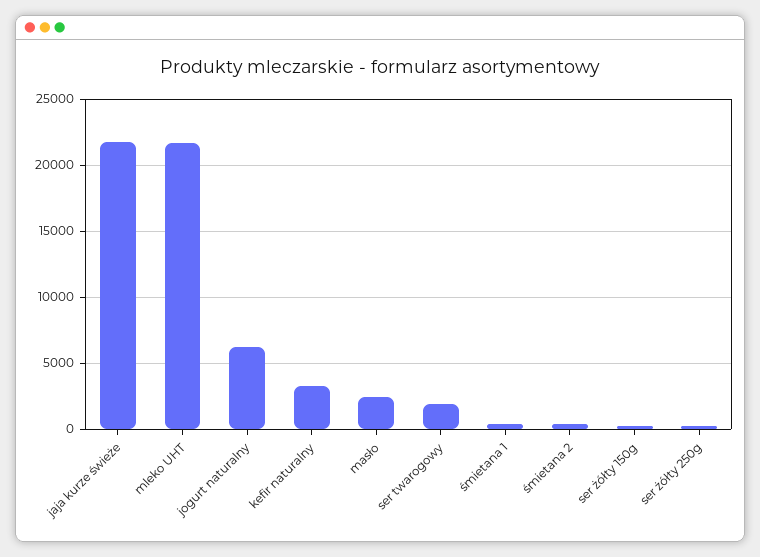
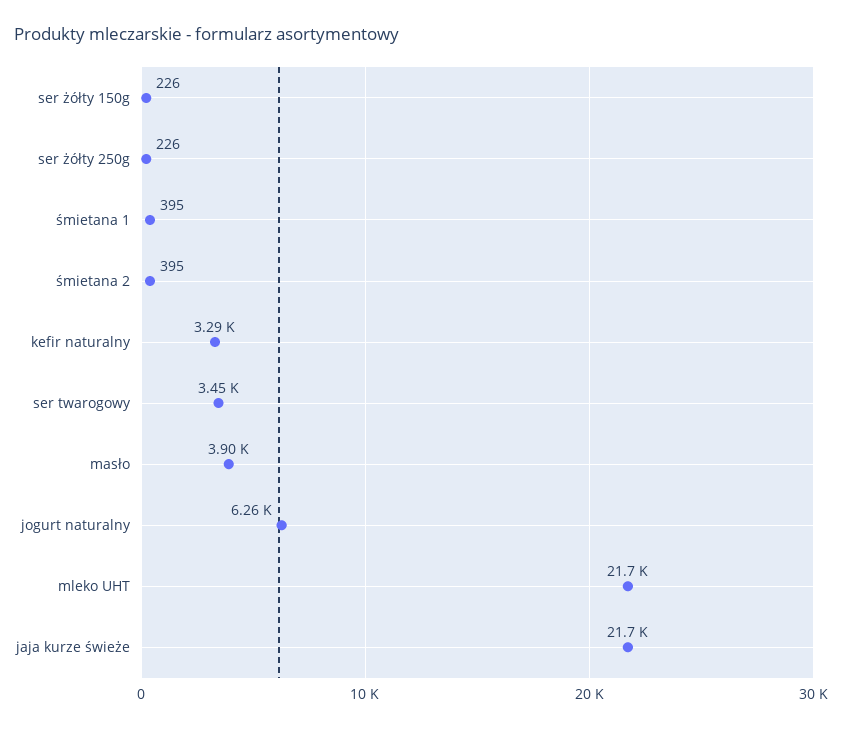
  {
    "jaja kurze świeże": 21700,
    "mleko UHT": 21700,
    "jogurt naturalny": 6260,
    "kefir naturalny": 3290,
-   "masło": 2500,
+   "masło": 3900,
-   "ser twarogowy": 2000,
+   "ser twarogowy": 3450,
    "śmietana 1": 395,
    "śmietana 2": 395,
    "ser żółty 150g": 226,
    "ser żółty 250g": 226
  }

